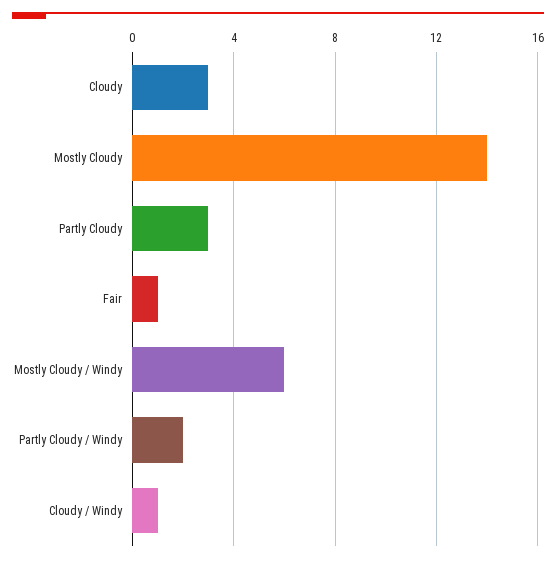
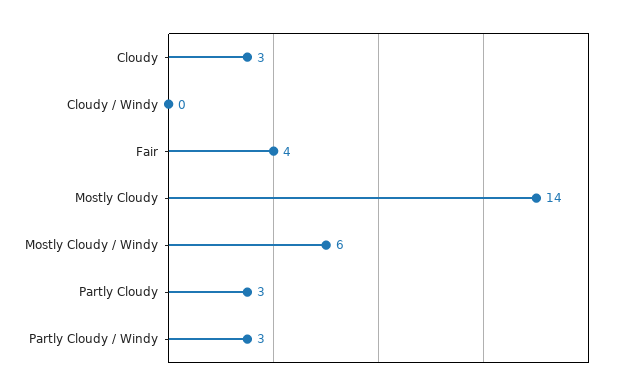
  {
    "Cloudy": 3,
    "Mostly Cloudy": 14,
    "Partly Cloudy": 3,
-   "Fair": 1,
+   "Fair": 4,
    "Mostly Cloudy / Windy": 6,
-   "Partly Cloudy / Windy": 2,
+   "Partly Cloudy / Windy": 3,
-   "Cloudy / Windy": 1
+   "Cloudy / Windy": 0
  }

